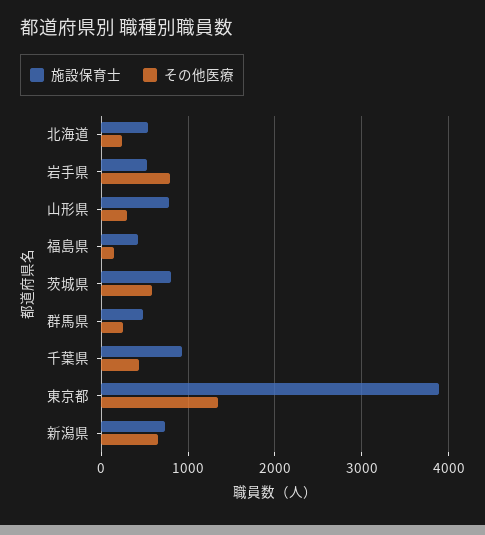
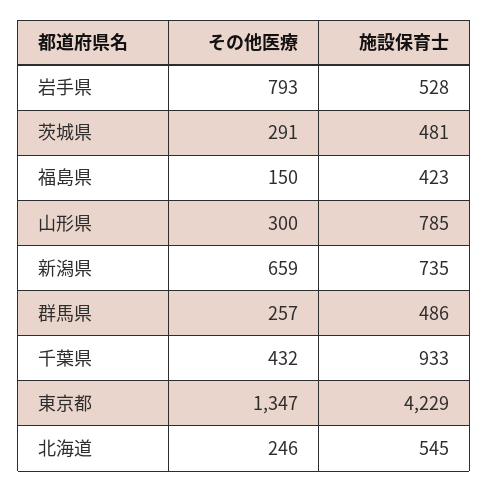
  {
    "施設保育士": {
      "北海道": 545,
      "岩手県": 528,
      "山形県": 785,
      "福島県": 423,
-     "茨城県": 800,
+     "茨城県": 481,
      "群馬県": 486,
      "千葉県": 933,
-     "東京都": 3900,
+     "東京都": 4229,
      "新潟県": 735
    },
    "その他医療": {
      "北海道": 246,
      "岩手県": 793,
      "山形県": 300,
      "福島県": 150,
-     "茨城県": 600,
+     "茨城県": 291,
      "群馬県": 257,
      "千葉県": 432,
      "東京都": 1347,
      "新潟県": 659
    }
  }

